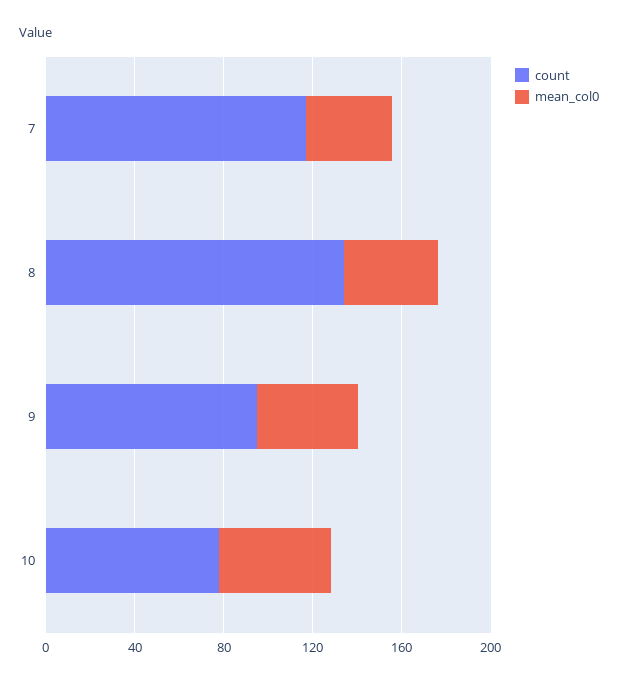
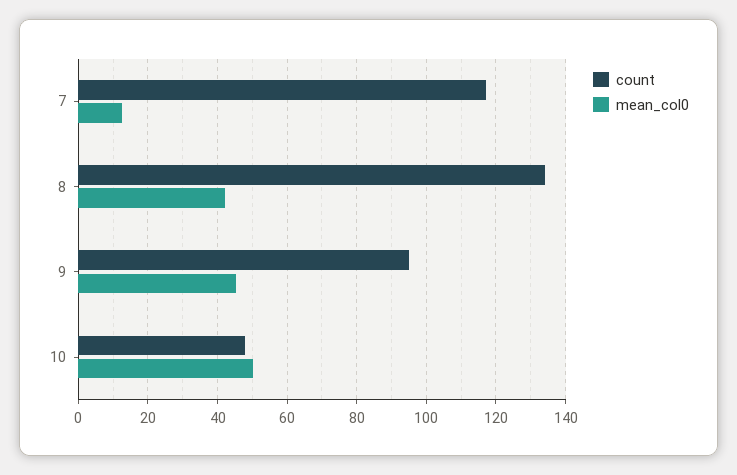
  {
    "count": {
      "7": 118,
      "8": 134,
      "9": 96,
-     "10": 80
+     "10": 48
    },
    "mean_col0": {
-     "7": 40,
+     "7": 12,
      "8": 42,
      "9": 46,
      "10": 50
    }
  }

